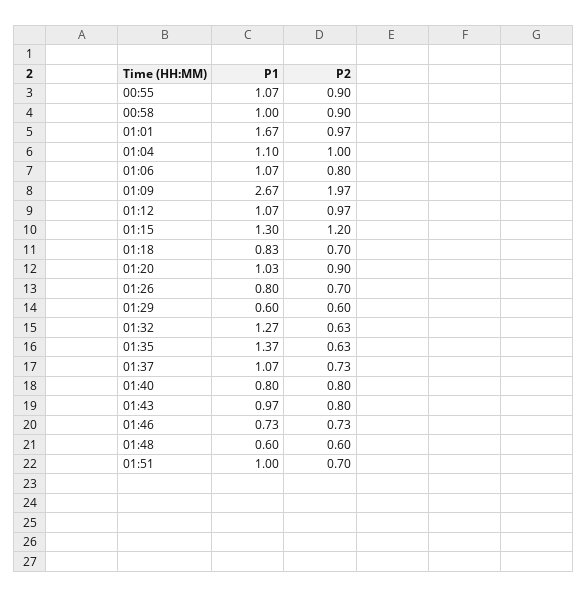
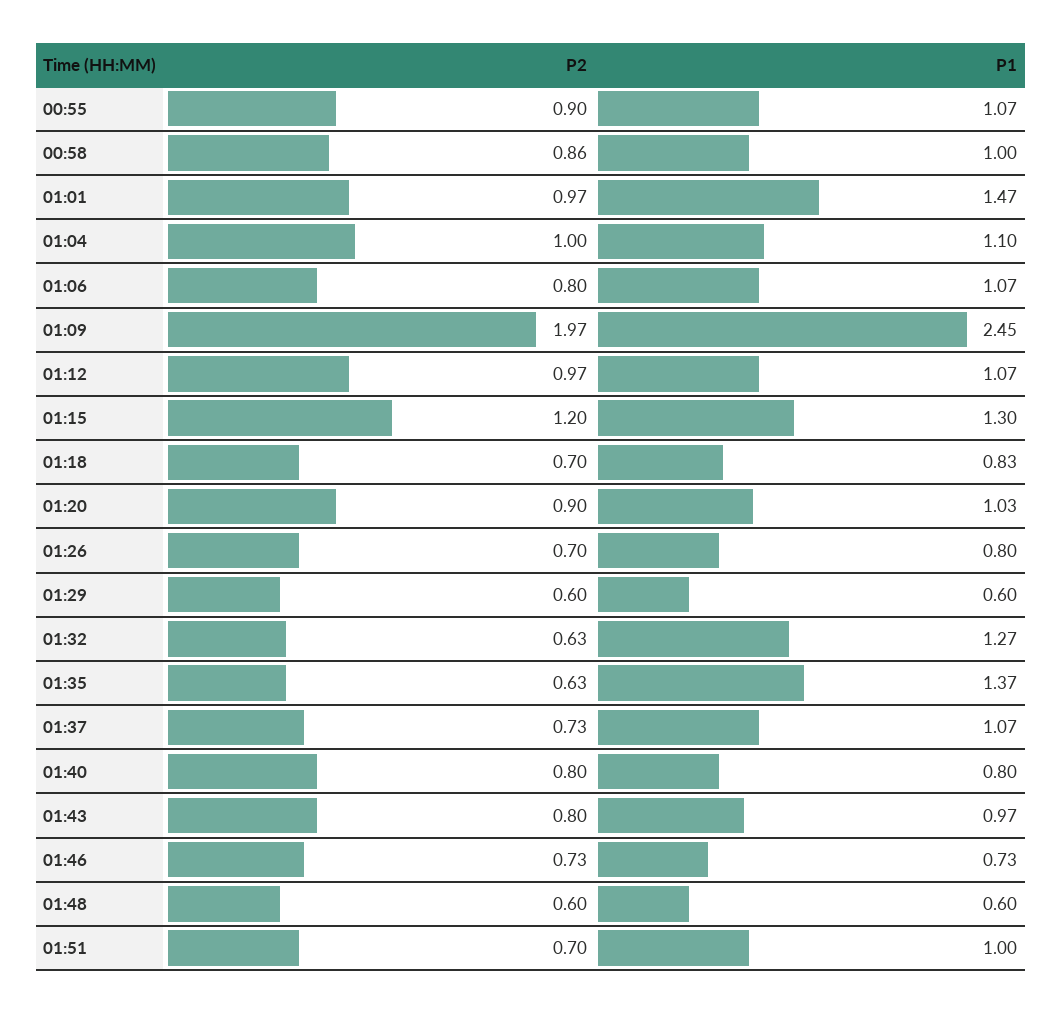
  {
    "P1": {
      "00:55": 1.07,
      "00:58": 1,
-     "01:01": 1.67,
+     "01:01": 1.47,
      "01:04": 1.1,
      "01:06": 1.07,
-     "01:09": 2.67,
+     "01:09": 2.45,
      "01:12": 1.07,
      "01:15": 1.3,
      "01:18": 0.83,
      "01:20": 1.03,
      "01:26": 0.8,
      "01:29": 0.6,
      "01:32": 1.27,
      "01:35": 1.37,
      "01:37": 1.07,
      "01:40": 0.8,
      "01:43": 0.97,
      "01:46": 0.73,
      "01:48": 0.6,
      "01:51": 1
    },
    "P2": {
      "00:55": 0.9,
-     "00:58": 0.9,
+     "00:58": 0.86,
      "01:01": 0.97,
      "01:04": 1,
      "01:06": 0.8,
      "01:09": 1.97,
      "01:12": 0.97,
      "01:15": 1.2,
      "01:18": 0.7,
      "01:20": 0.9,
      "01:26": 0.7,
      "01:29": 0.6,
      "01:32": 0.63,
      "01:35": 0.63,
      "01:37": 0.73,
      "01:40": 0.8,
      "01:43": 0.8,
      "01:46": 0.73,
      "01:48": 0.6,
      "01:51": 0.7
    }
  }

